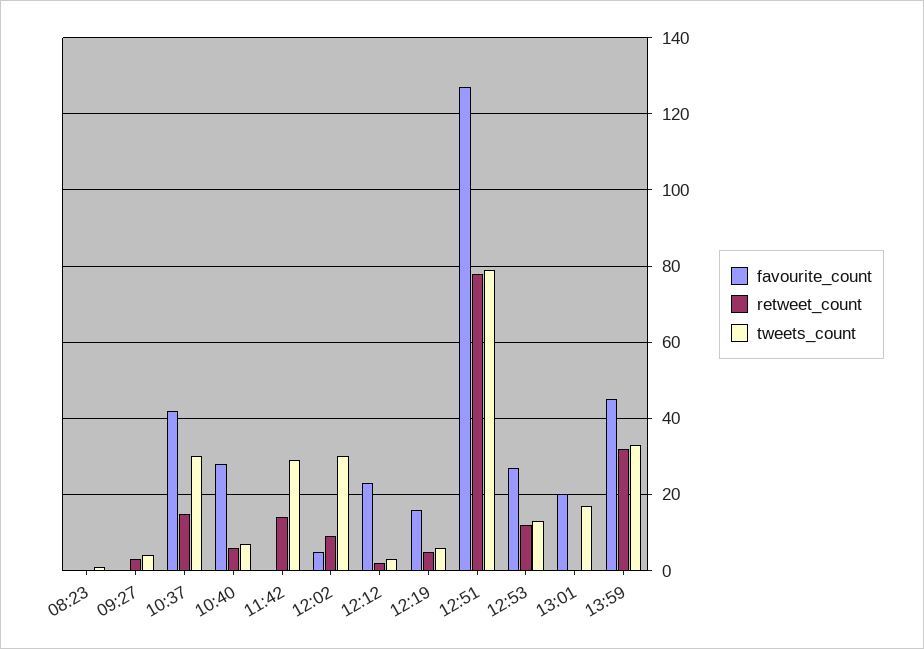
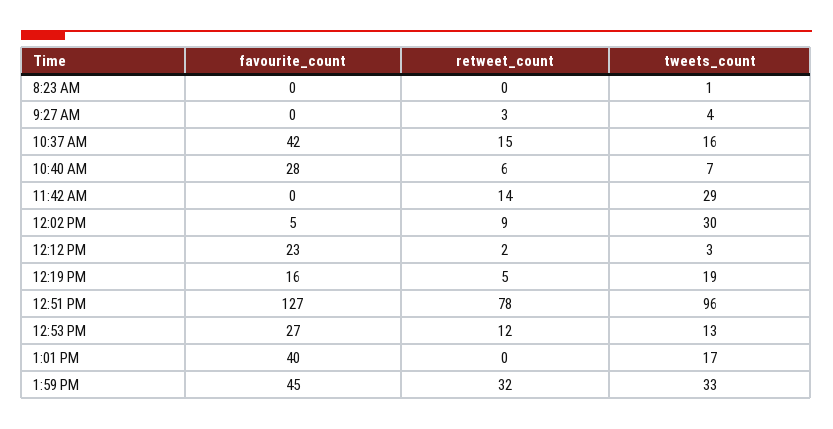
  {
    "favourite_count": {
      "08:23": 0,
      "09:27": 0,
      "10:37": 42,
      "10:40": 28,
      "11:42": 0,
      "12:02": 5,
      "12:12": 23,
      "12:19": 16,
      "12:51": 127,
      "12:53": 27,
-     "13:01": 20,
+     "13:01": 40,
      "13:59": 45
    },
    "retweet_count": {
      "08:23": 0,
      "09:27": 3,
      "10:37": 15,
      "10:40": 6,
      "11:42": 14,
      "12:02": 9,
      "12:12": 2,
      "12:19": 5,
      "12:51": 78,
      "12:53": 12,
      "13:01": 0,
      "13:59": 32
    },
    "tweets_count": {
      "08:23": 1,
      "09:27": 4,
-     "10:37": 30,
+     "10:37": 16,
      "10:40": 7,
      "11:42": 29,
      "12:02": 30,
      "12:12": 3,
-     "12:19": 5,
+     "12:19": 19,
-     "12:51": 80,
+     "12:51": 96,
      "12:53": 13,
      "13:01": 17,
      "13:59": 33
    }
  }

